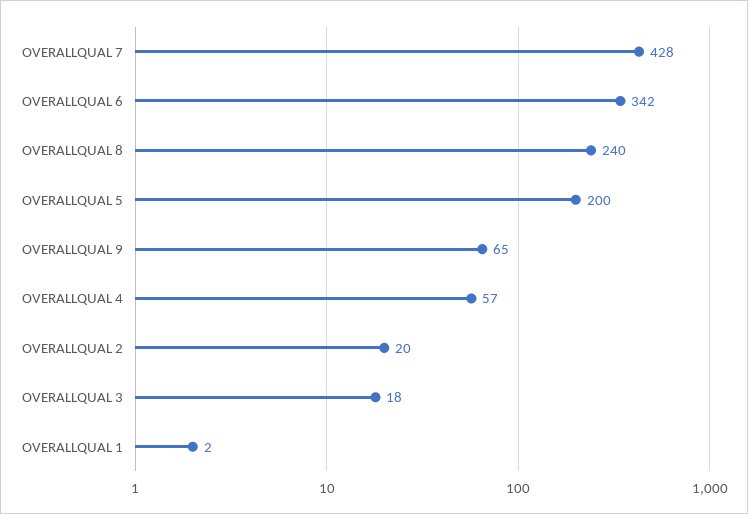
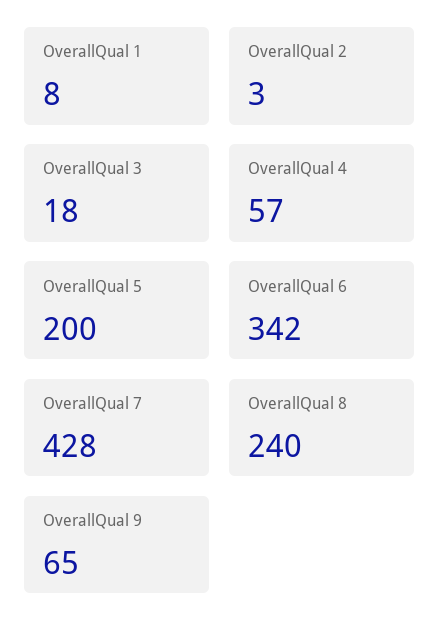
  {
    "OVERALLQUAL 7": 428,
    "OVERALLQUAL 6": 342,
    "OVERALLQUAL 8": 240,
    "OVERALLQUAL 5": 200,
    "OVERALLQUAL 9": 65,
    "OVERALLQUAL 4": 57,
-   "OVERALLQUAL 2": 20,
+   "OVERALLQUAL 2": 3,
    "OVERALLQUAL 3": 18,
-   "OVERALLQUAL 1": 2
+   "OVERALLQUAL 1": 8
  }

